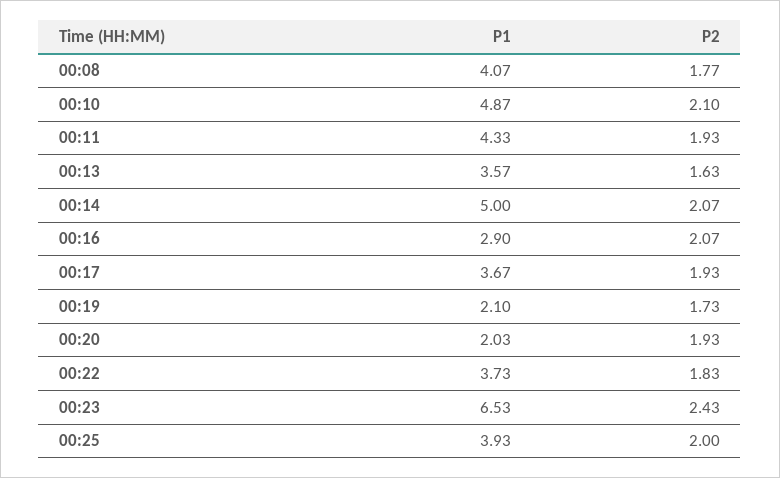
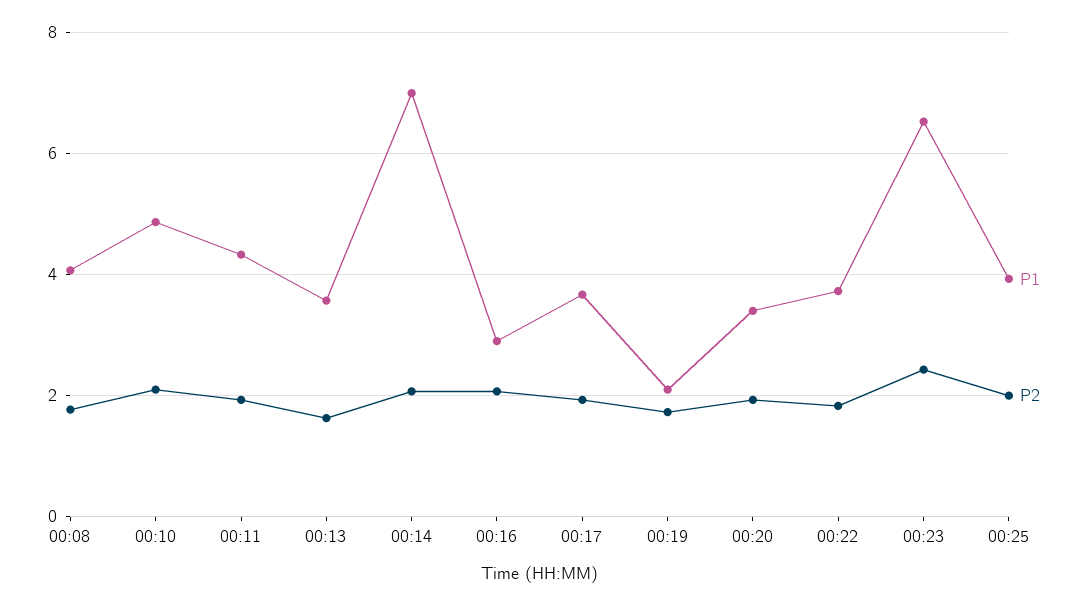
  {
    "P1": {
      "00:08": 4.07,
      "00:10": 4.87,
      "00:11": 4.33,
      "00:13": 3.57,
-     "00:14": 5,
+     "00:14": 7,
      "00:16": 2.9,
      "00:17": 3.67,
      "00:19": 2.1,
-     "00:20": 2.03,
+     "00:20": 3.4,
      "00:22": 3.73,
      "00:23": 6.53,
      "00:25": 3.93
    },
    "P2": {
      "00:08": 1.77,
      "00:10": 2.1,
      "00:11": 1.93,
      "00:13": 1.63,
      "00:14": 2.07,
      "00:16": 2.07,
      "00:17": 1.93,
      "00:19": 1.73,
      "00:20": 1.93,
      "00:22": 1.83,
      "00:23": 2.43,
      "00:25": 2
    }
  }

